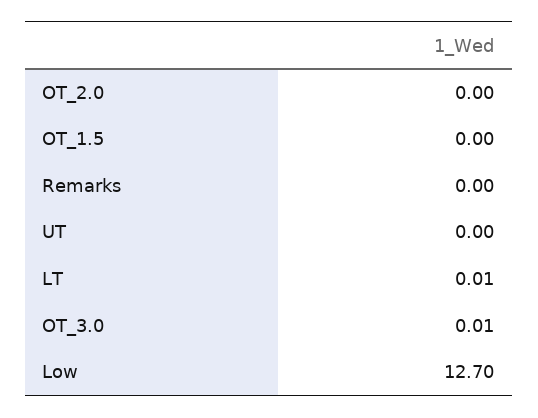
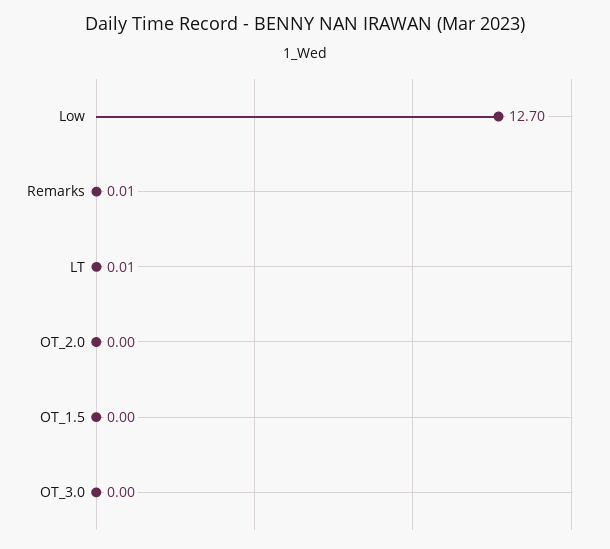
  {
    "OT_2.0": 0,
    "OT_1.5": 0,
-   "Remarks": 0,
+   "Remarks": 0.01,
-   "UT": 0,
    "LT": 0.01,
-   "OT_3.0": 0.01,
+   "OT_3.0": 0,
    "Low": 12.7
  }

